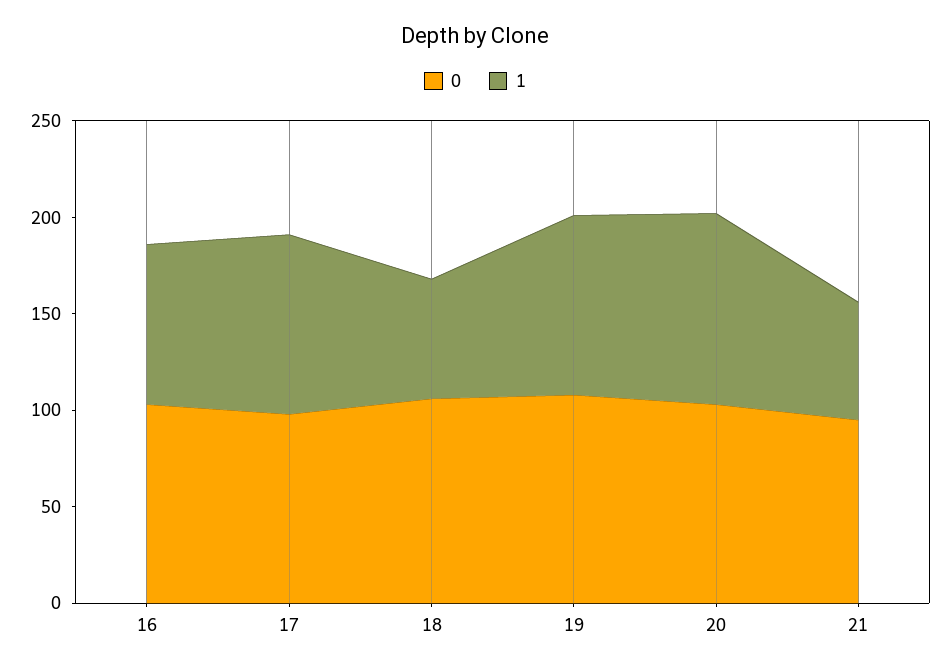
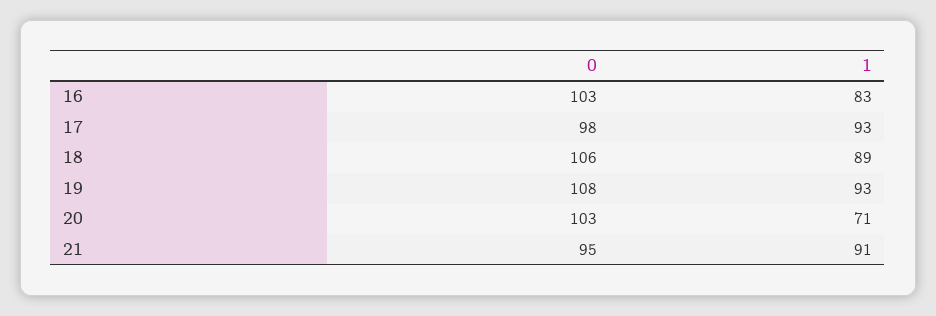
  {
    "0": {
      "16": 103,
      "17": 98,
      "18": 106,
      "19": 108,
      "20": 103,
      "21": 95
    },
    "1": {
      "16": 83,
      "17": 93,
-     "18": 60,
+     "18": 89,
      "19": 93,
-     "20": 100,
+     "20": 71,
-     "21": 60
+     "21": 91
    }
  }

